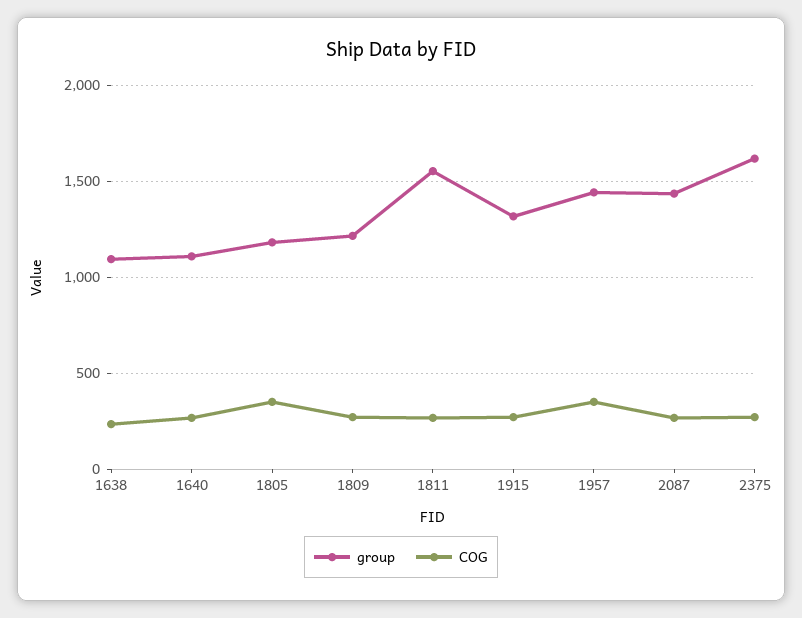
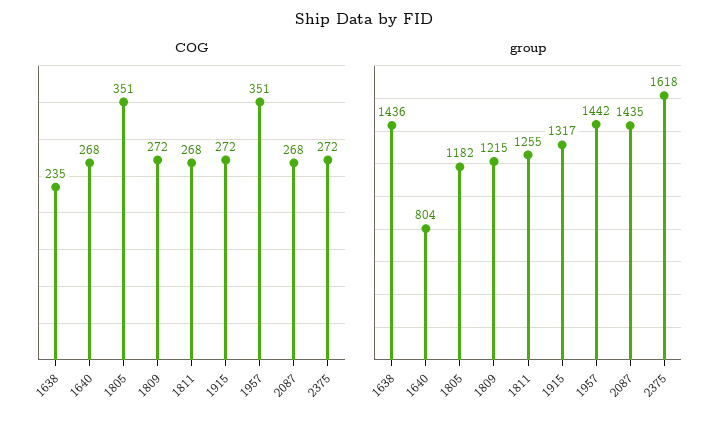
  {
    "group": {
-     "1638": 1100,
+     "1638": 1436,
-     "1640": 1100,
+     "1640": 804,
      "1805": 1182,
      "1809": 1215,
-     "1811": 1550,
+     "1811": 1255,
      "1915": 1317,
      "1957": 1442,
      "2087": 1435,
      "2375": 1618
    },
    "COG": {
      "1638": 235,
      "1640": 268,
      "1805": 351,
      "1809": 272,
      "1811": 268,
      "1915": 272,
      "1957": 351,
      "2087": 268,
      "2375": 272
    }
  }

